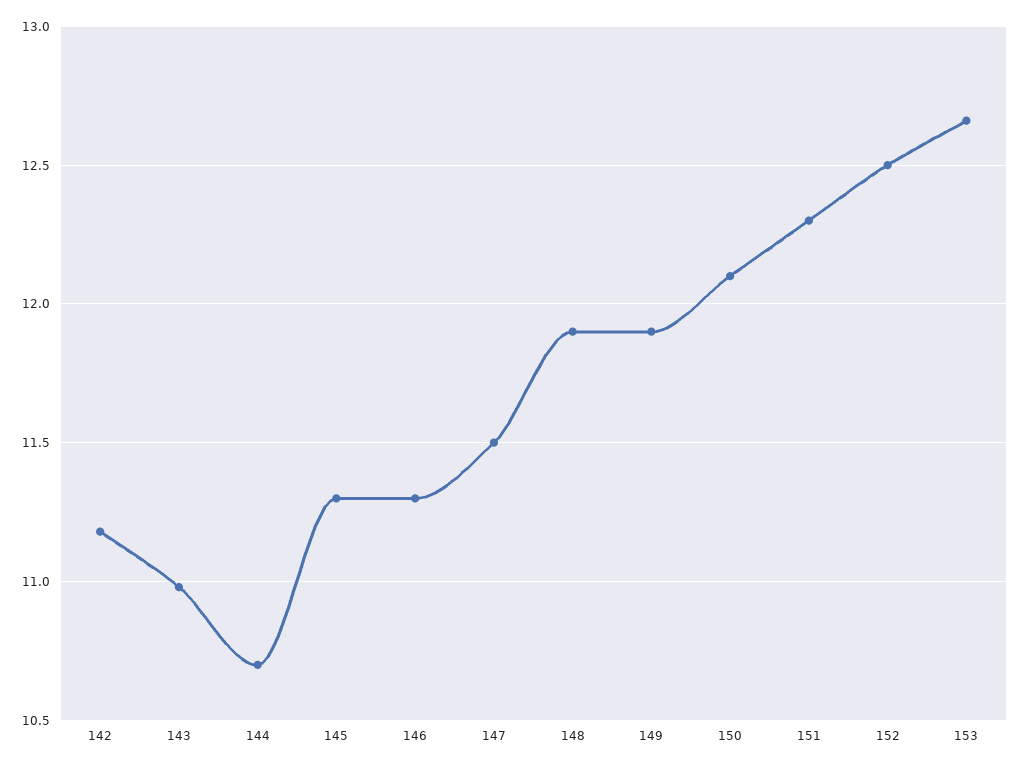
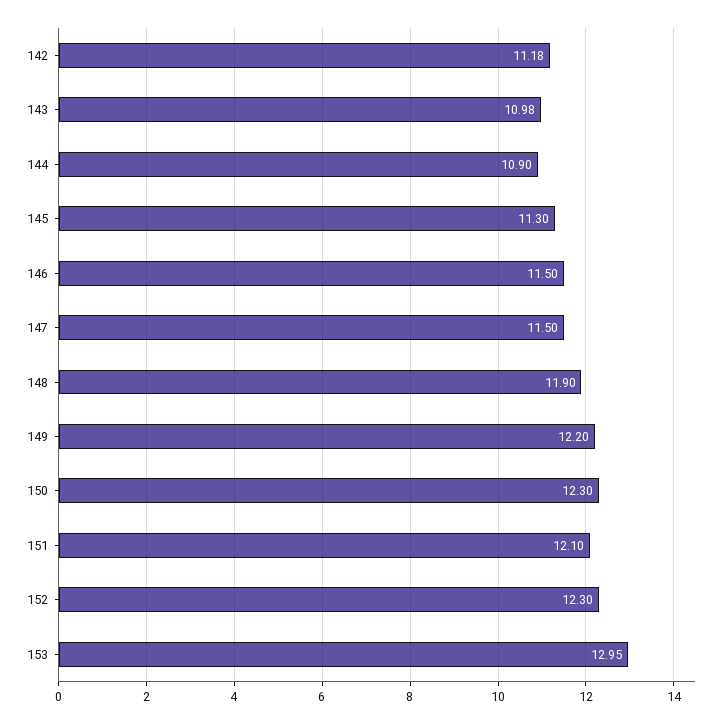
  {
    "142": 11.18,
    "143": 10.98,
-   "144": 10.7,
+   "144": 10.9,
    "145": 11.3,
-   "146": 11.3,
+   "146": 11.5,
    "147": 11.5,
    "148": 11.9,
-   "149": 11.9,
+   "149": 12.2,
-   "150": 12.1,
+   "150": 12.3,
-   "151": 12.3,
+   "151": 12.1,
-   "152": 12.5,
+   "152": 12.3,
-   "153": 12.65
+   "153": 12.95
  }

